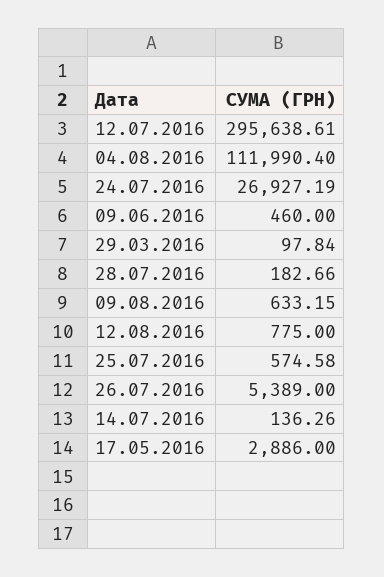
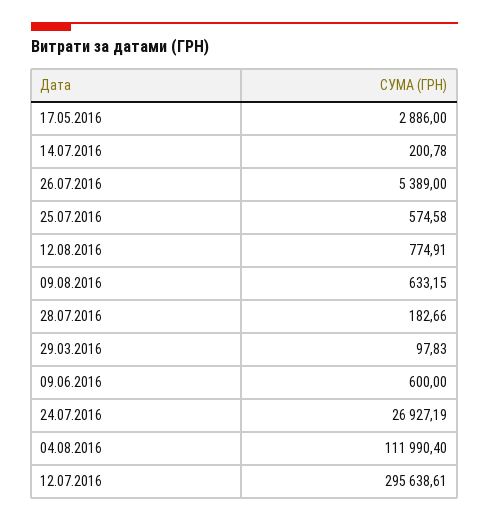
  {
    "12.07.2016": 295638.61,
    "04.08.2016": 111990.4,
    "24.07.2016": 26927.19,
-   "09.06.2016": 460,
+   "09.06.2016": 600,
-   "29.03.2016": 97.84,
+   "29.03.2016": 97.83,
    "28.07.2016": 182.66,
    "09.08.2016": 633.15,
-   "12.08.2016": 775,
+   "12.08.2016": 774.91,
    "25.07.2016": 574.58,
    "26.07.2016": 5389,
-   "14.07.2016": 136.26,
+   "14.07.2016": 200.78,
    "17.05.2016": 2886
  }

